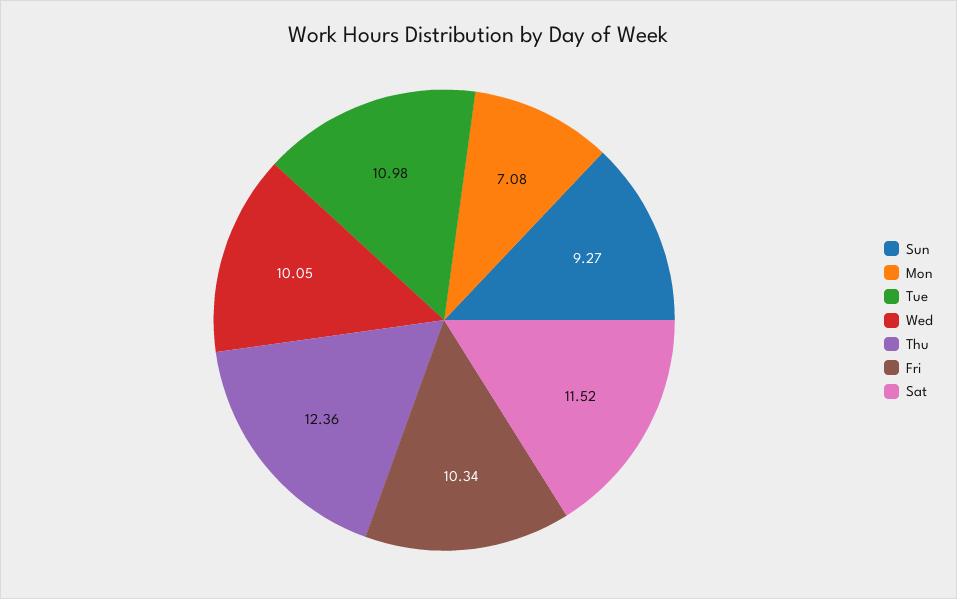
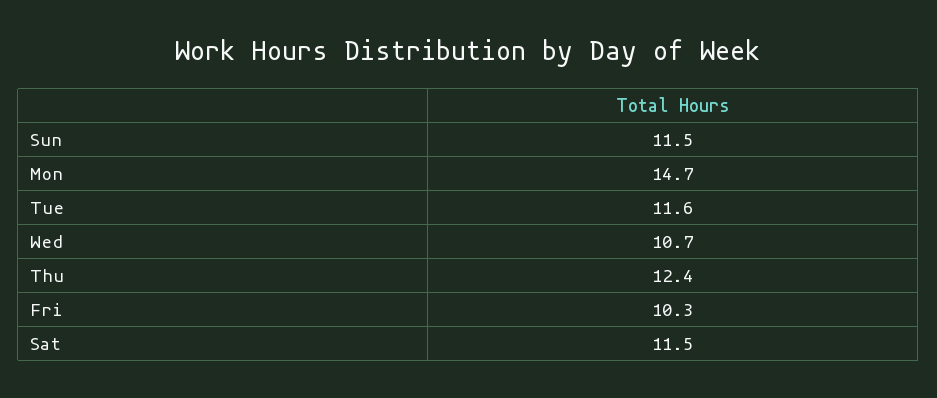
  {
-   "Sun": 9.27,
+   "Sun": 11.5,
-   "Mon": 7.08,
+   "Mon": 14.7,
-   "Tue": 10.98,
+   "Tue": 11.6,
-   "Wed": 10.05,
+   "Wed": 10.7,
    "Thu": 12.36,
    "Fri": 10.34,
    "Sat": 11.52
  }

